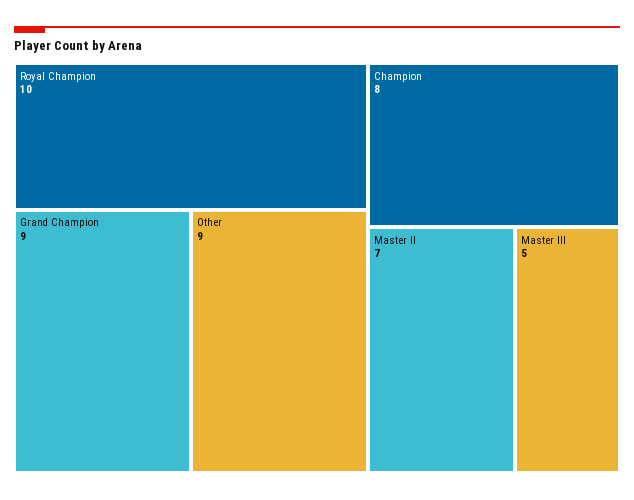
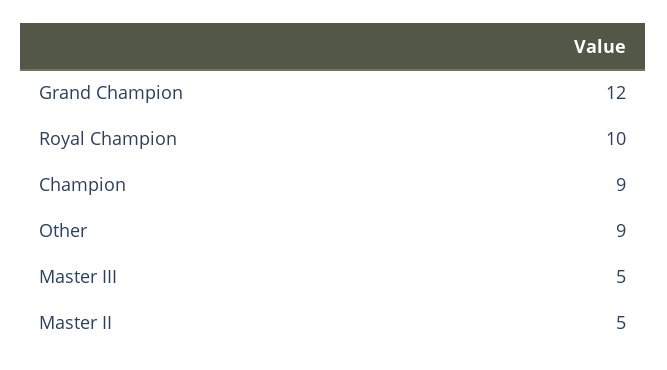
  {
    "Royal Champion": 10,
-   "Grand Champion": 9,
+   "Grand Champion": 12,
    "Other": 9,
-   "Champion": 8,
+   "Champion": 9,
-   "Master II": 7,
+   "Master II": 5,
    "Master III": 5
  }

